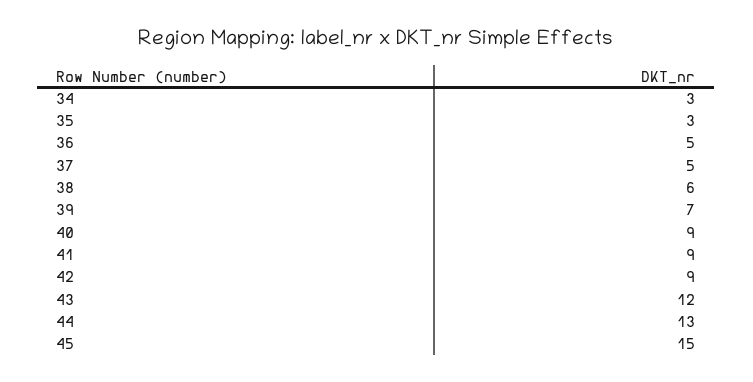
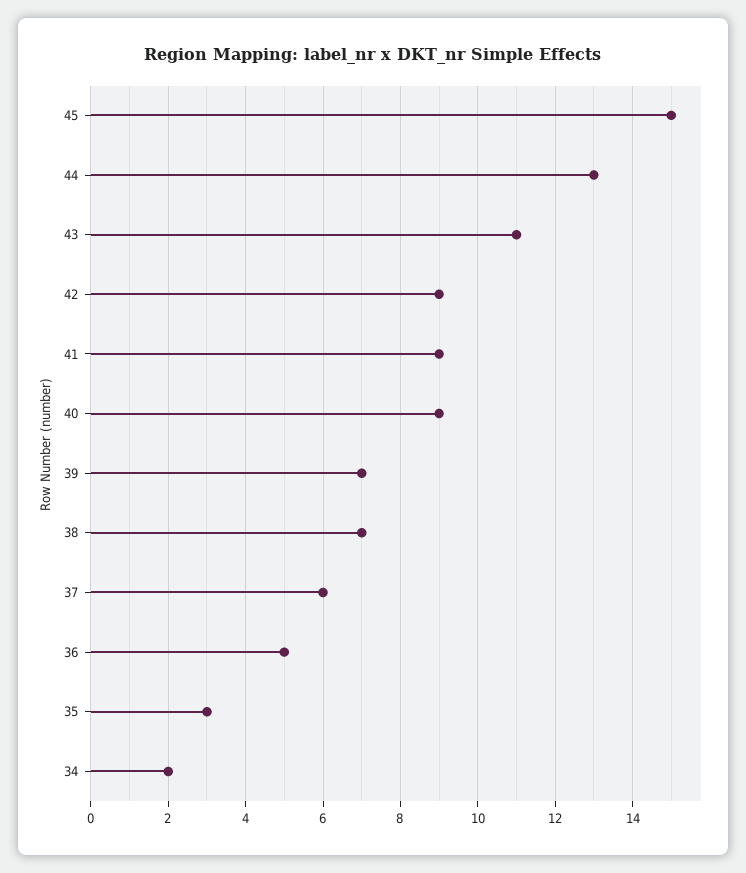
  {
-   "34": 3,
+   "34": 2,
    "35": 3,
    "36": 5,
-   "37": 5,
+   "37": 6,
-   "38": 6,
+   "38": 7,
    "39": 7,
    "40": 9,
    "41": 9,
    "42": 9,
-   "43": 12,
+   "43": 11,
    "44": 13,
    "45": 15
  }

